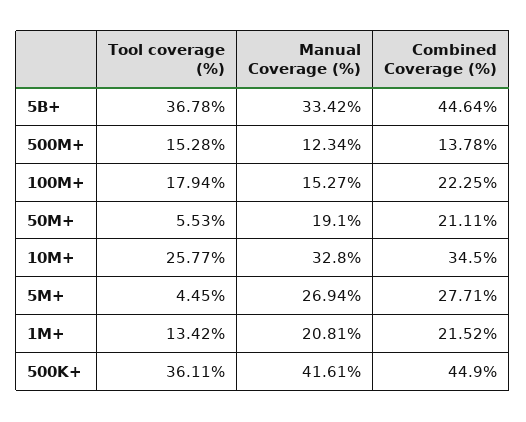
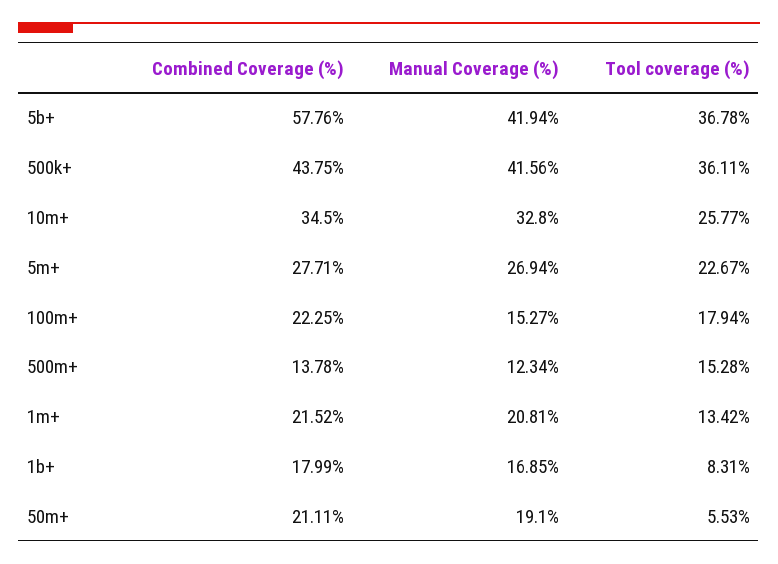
  {
    "Tool coverage (%)": {
      "5B+": 36.78,
      "500M+": 15.28,
      "100M+": 17.94,
      "50M+": 5.53,
      "10M+": 25.77,
-     "5M+": 4.45,
+     "5M+": 22.67,
      "1M+": 13.42,
-     "500K+": 36.11
+     "500K+": 36.11,
+     "1b+": 8.31
    },
    "Manual Coverage (%)": {
-     "5B+": 33.42,
+     "5B+": 41.94,
      "500M+": 12.34,
      "100M+": 15.27,
      "50M+": 19.1,
      "10M+": 32.8,
      "5M+": 26.94,
      "1M+": 20.81,
-     "500K+": 41.61
+     "500K+": 41.56,
+     "1b+": 16.85
    },
    "Combined Coverage (%)": {
-     "5B+": 44.64,
+     "5B+": 57.76,
      "500M+": 13.78,
      "100M+": 22.25,
      "50M+": 21.11,
      "10M+": 34.5,
      "5M+": 27.71,
      "1M+": 21.52,
-     "500K+": 44.9
+     "500K+": 43.75,
+     "1b+": 17.99
    }
  }

